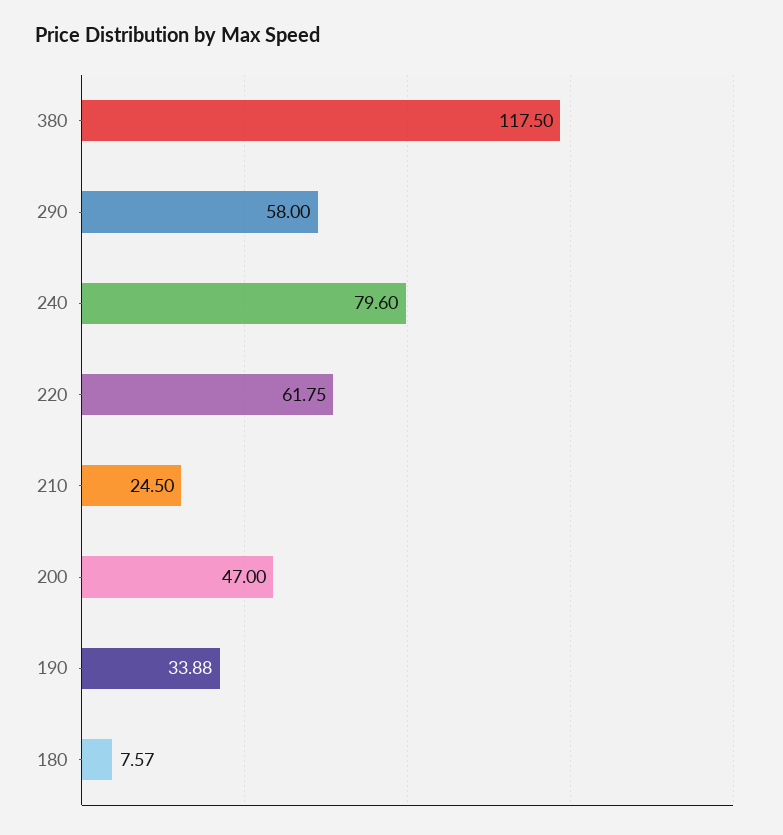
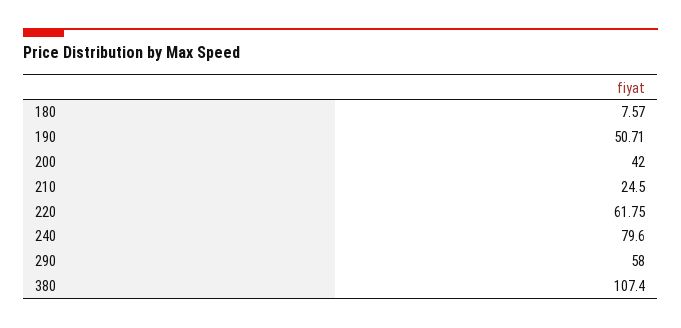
  {
-   "380": 117.5,
+   "380": 107.4,
    "290": 58,
    "240": 79.6,
    "220": 61.75,
    "210": 24.5,
-   "200": 47,
+   "200": 42,
-   "190": 33.88,
+   "190": 50.71,
    "180": 7.57
  }

